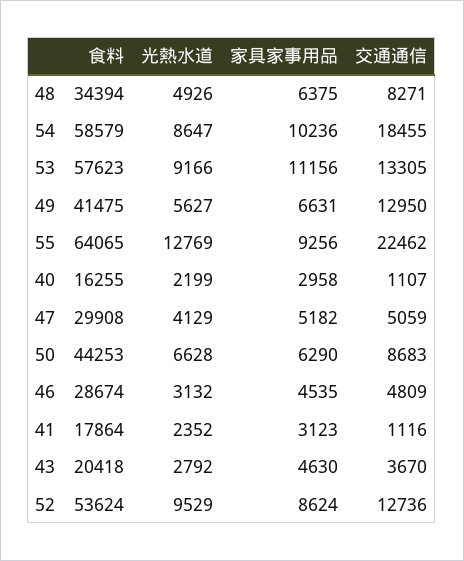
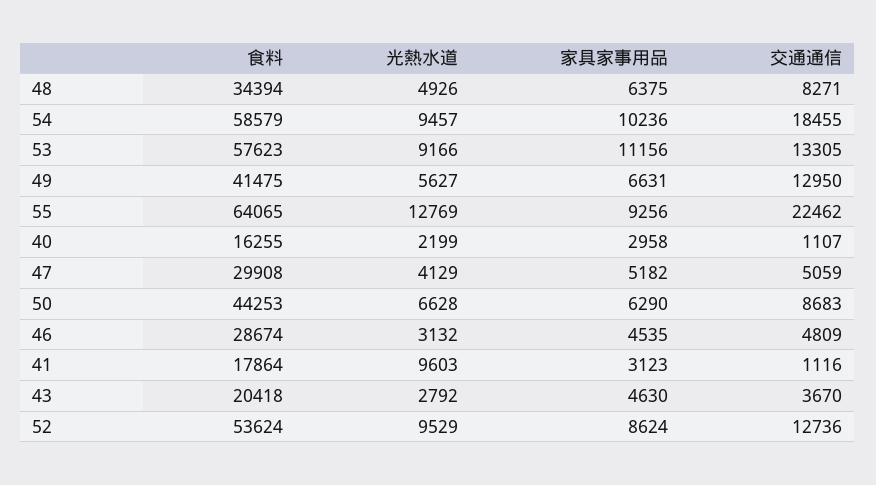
  {
    "食料": {
      "48": 34394,
      "54": 58579,
      "53": 57623,
      "49": 41475,
      "55": 64065,
      "40": 16255,
      "47": 29908,
      "50": 44253,
      "46": 28674,
      "41": 17864,
      "43": 20418,
      "52": 53624
    },
    "光熱水道": {
      "48": 4926,
-     "54": 8647,
+     "54": 9457,
      "53": 9166,
      "49": 5627,
      "55": 12769,
      "40": 2199,
      "47": 4129,
      "50": 6628,
      "46": 3132,
-     "41": 2352,
+     "41": 9603,
      "43": 2792,
      "52": 9529
    },
    "家具家事用品": {
      "48": 6375,
      "54": 10236,
      "53": 11156,
      "49": 6631,
      "55": 9256,
      "40": 2958,
      "47": 5182,
      "50": 6290,
      "46": 4535,
      "41": 3123,
      "43": 4630,
      "52": 8624
    },
    "交通通信": {
      "48": 8271,
      "54": 18455,
      "53": 13305,
      "49": 12950,
      "55": 22462,
      "40": 1107,
      "47": 5059,
      "50": 8683,
      "46": 4809,
      "41": 1116,
      "43": 3670,
      "52": 12736
    }
  }

